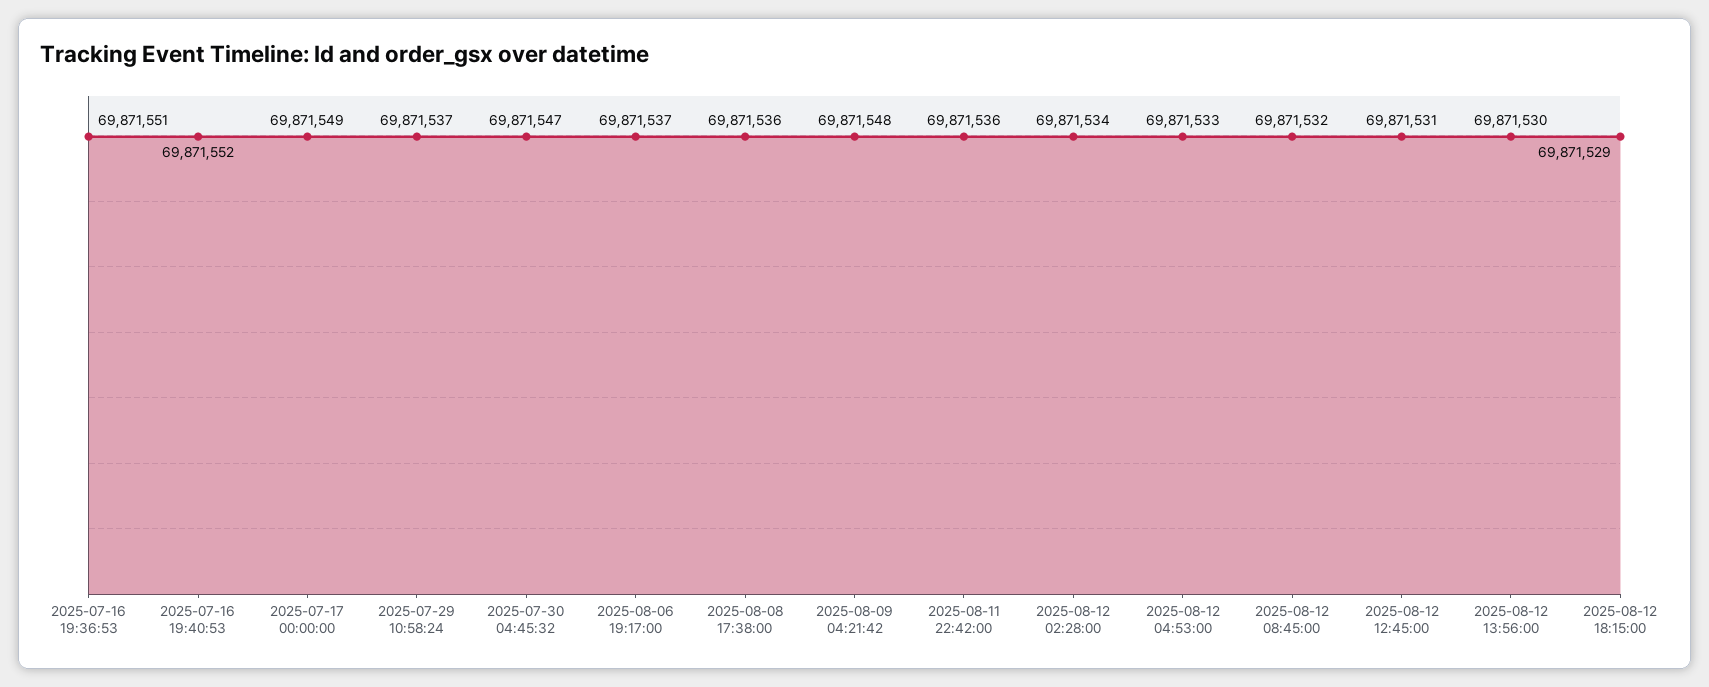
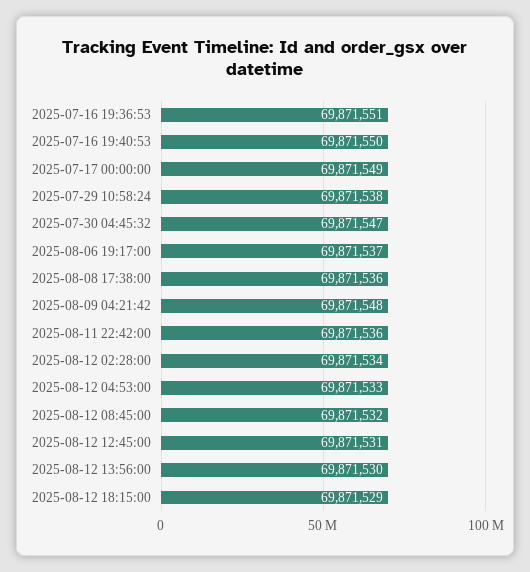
  {
    "2025-07-16 19:36:53": 69871551,
-   "2025-07-16 19:40:53": 69871552,
+   "2025-07-16 19:40:53": 69871550,
    "2025-07-17 00:00:00": 69871549,
-   "2025-07-29 10:58:24": 69871537,
+   "2025-07-29 10:58:24": 69871538,
    "2025-07-30 04:45:32": 69871547,
    "2025-08-06 19:17:00": 69871537,
    "2025-08-08 17:38:00": 69871536,
    "2025-08-09 04:21:42": 69871548,
    "2025-08-11 22:42:00": 69871536,
    "2025-08-12 02:28:00": 69871534,
    "2025-08-12 04:53:00": 69871533,
    "2025-08-12 08:45:00": 69871532,
    "2025-08-12 12:45:00": 69871531,
    "2025-08-12 13:56:00": 69871530,
    "2025-08-12 18:15:00": 69871529
  }

